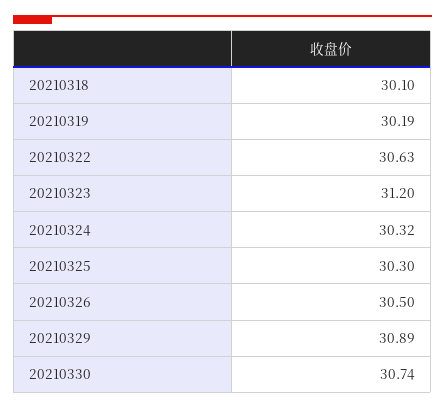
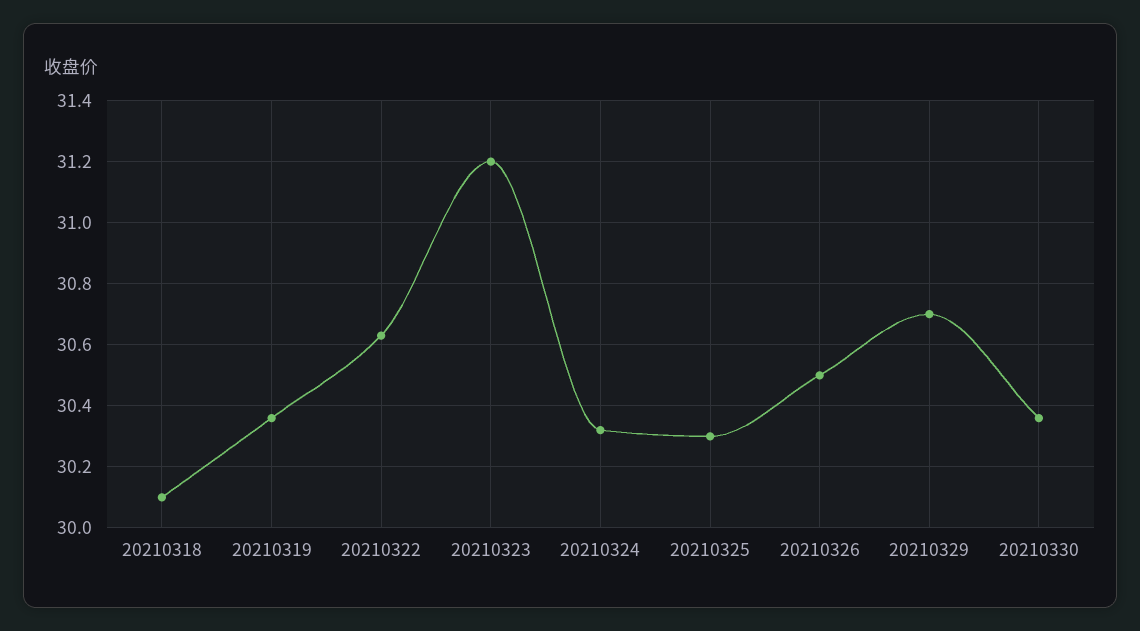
  {
    "20210318": 30.1,
-   "20210319": 30.19,
+   "20210319": 30.35,
    "20210322": 30.63,
    "20210323": 31.2,
    "20210324": 30.32,
    "20210325": 30.3,
    "20210326": 30.5,
-   "20210329": 30.89,
+   "20210329": 30.7,
-   "20210330": 30.74
+   "20210330": 30.35
  }

